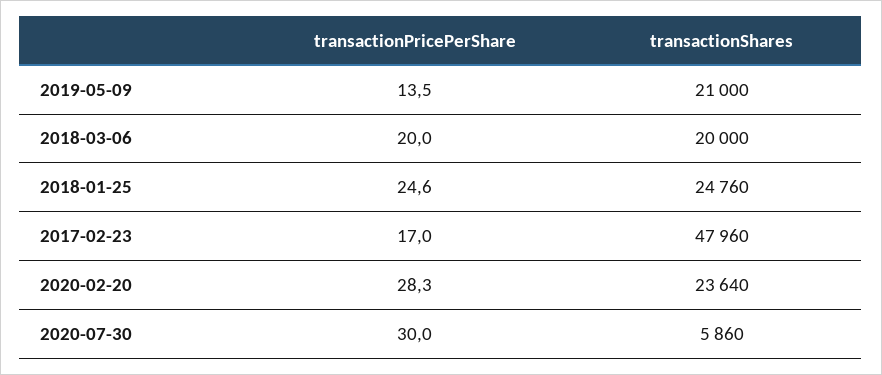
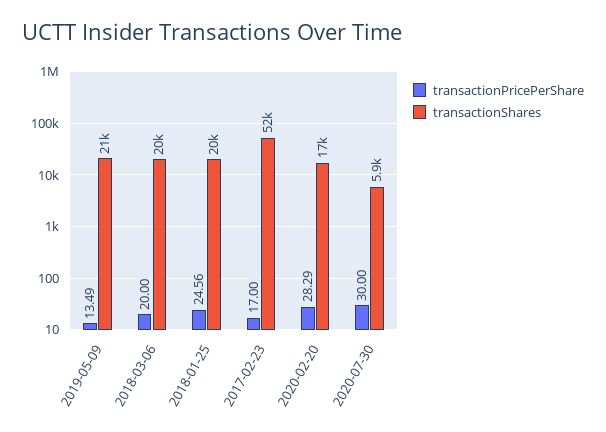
  {
    "transactionPricePerShare": {
      "2019-05-09": 13.49,
      "2018-03-06": 20,
      "2018-01-25": 24.56,
      "2017-02-23": 17,
      "2020-02-20": 28.29,
      "2020-07-30": 30
    },
    "transactionShares": {
      "2019-05-09": 21000,
      "2018-03-06": 20000,
-     "2018-01-25": 24760,
+     "2018-01-25": 20000,
-     "2017-02-23": 47960,
+     "2017-02-23": 52000,
-     "2020-02-20": 23640,
+     "2020-02-20": 17000,
      "2020-07-30": 5860
    }
  }

